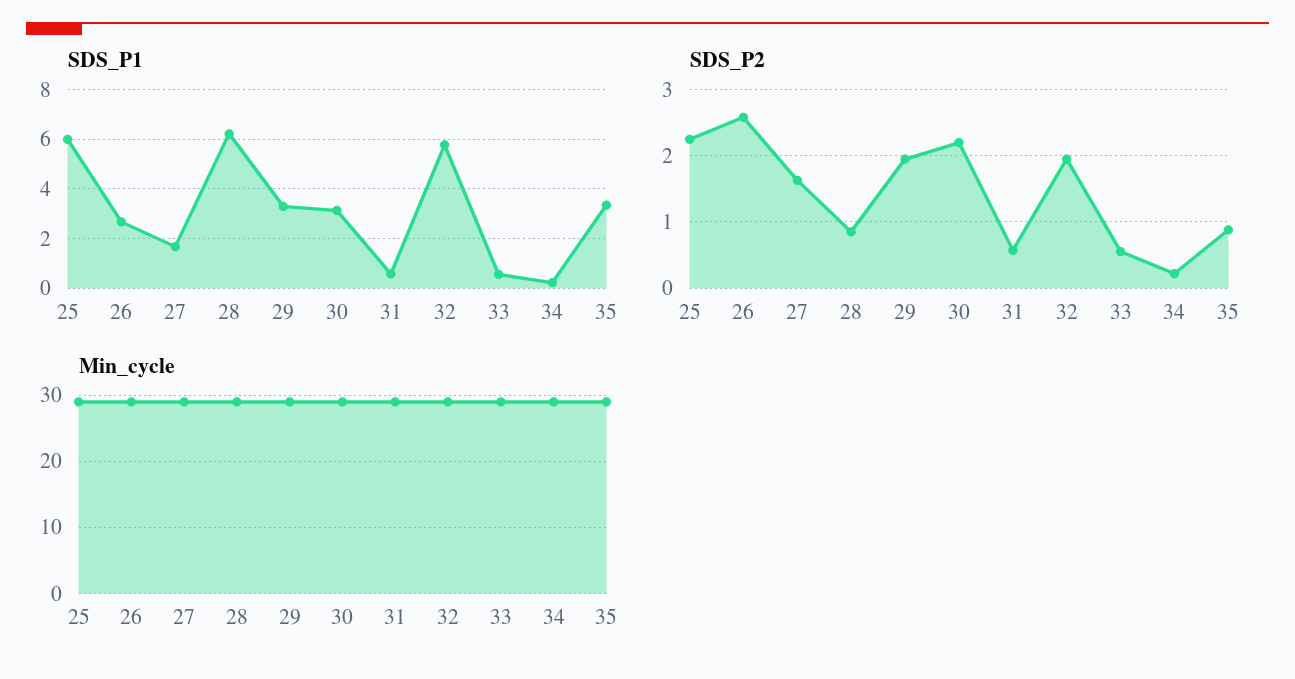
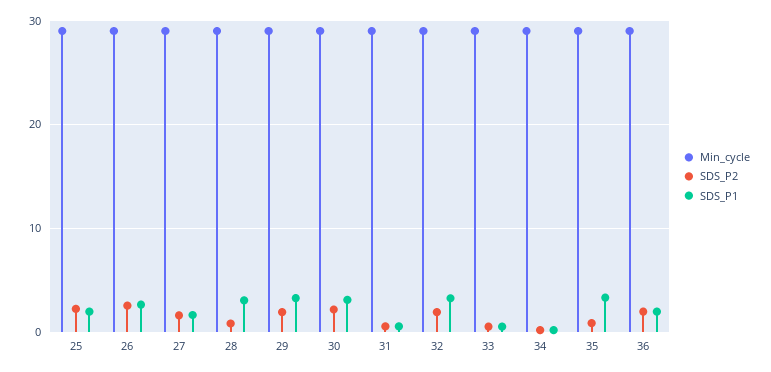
  {
    "SDS_P1": {
-     "25": 6,
+     "25": 2,
      "26": 2.75,
      "27": 1.75,
-     "28": 6.25,
+     "28": 3,
      "29": 3.25,
      "30": 3.25,
      "31": 0.5,
-     "32": 5.75,
+     "32": 3,
      "33": 0.5,
      "34": 0.25,
-     "35": 3.25
+     "35": 3.25,
+     "36": 2
    },
    "SDS_P2": {
      "25": 2.3,
      "26": 2.6,
      "27": 1.6,
      "28": 0.9,
      "29": 2,
      "30": 2.2,
      "31": 0.6,
      "32": 2,
      "33": 0.6,
      "34": 0.2,
-     "35": 0.9
+     "35": 0.9,
+     "36": 2
    },
    "Min_cycle": {
      "25": 29,
      "26": 29,
      "27": 29,
      "28": 29,
      "29": 29,
      "30": 29,
      "31": 29,
      "32": 29,
      "33": 29,
      "34": 29,
-     "35": 29
+     "35": 29,
+     "36": 29
    }
  }

